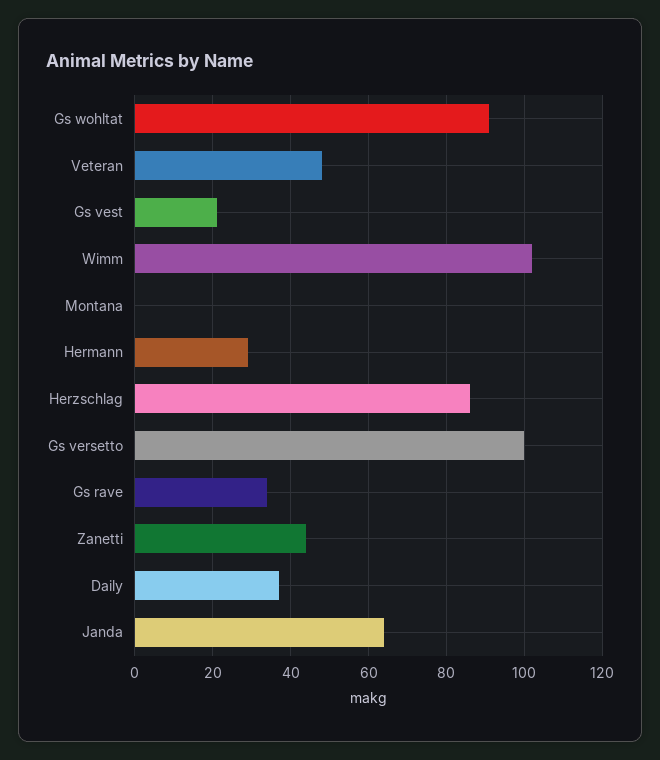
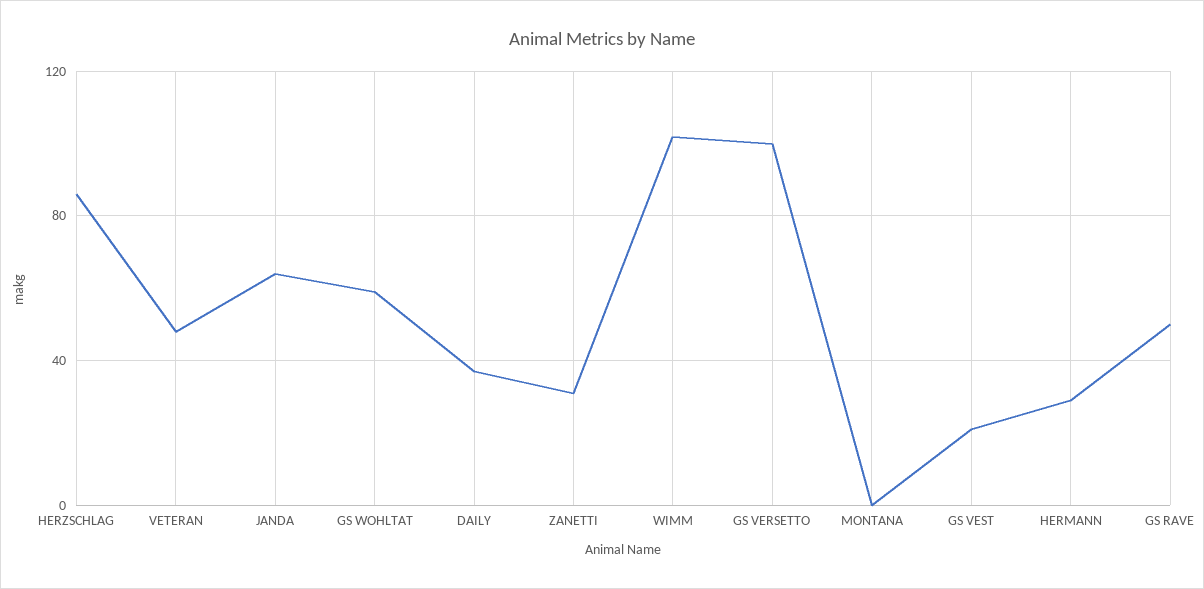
  {
-   "Gs wohltat": 90,
+   "Gs wohltat": 60,
    "Veteran": 50,
    "Gs vest": 20,
    "Wimm": 100,
    "Montana": 0,
    "Hermann": 30,
    "Herzschlag": 85,
    "Gs versetto": 100,
-   "Gs rave": 35,
+   "Gs rave": 50,
-   "Zanetti": 45,
+   "Zanetti": 30,
    "Daily": 35,
    "Janda": 65
  }

